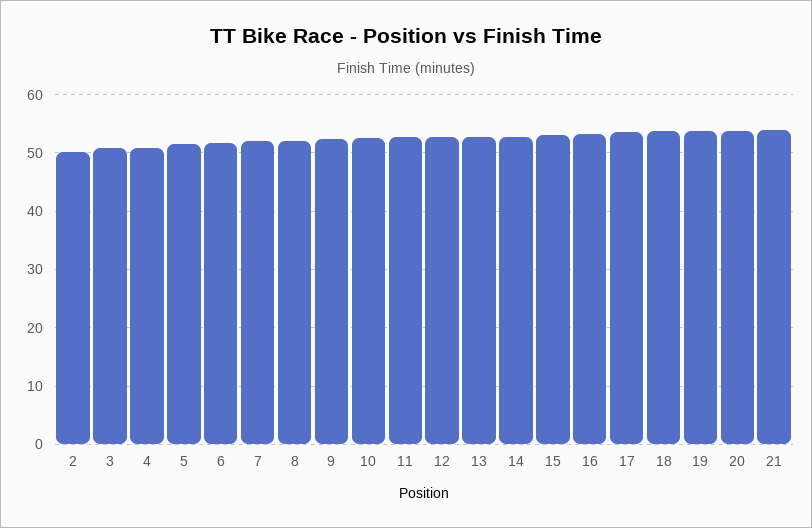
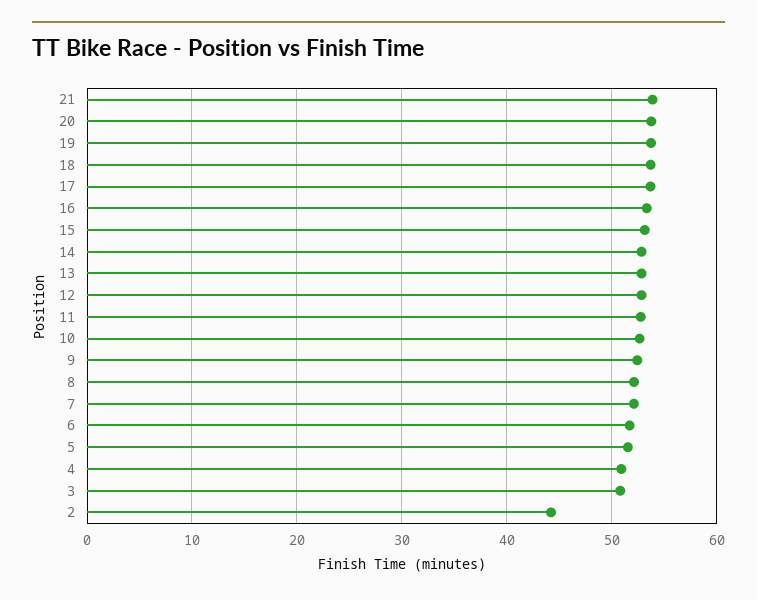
  {
-   "2": 50,
+   "2": 44,
    "3": 51,
    "4": 51,
    "5": 52,
    "6": 52,
    "7": 52,
    "8": 52,
    "9": 52,
    "10": 53,
    "11": 53,
    "12": 53,
    "13": 53,
    "14": 53,
    "15": 53,
    "16": 53,
    "17": 54,
    "18": 54,
    "19": 54,
    "20": 54,
    "21": 54
  }

